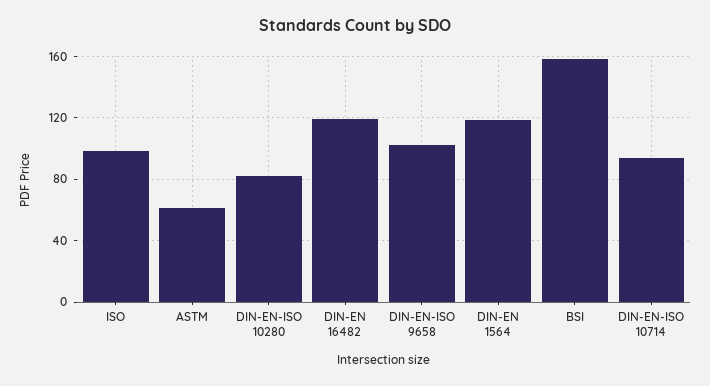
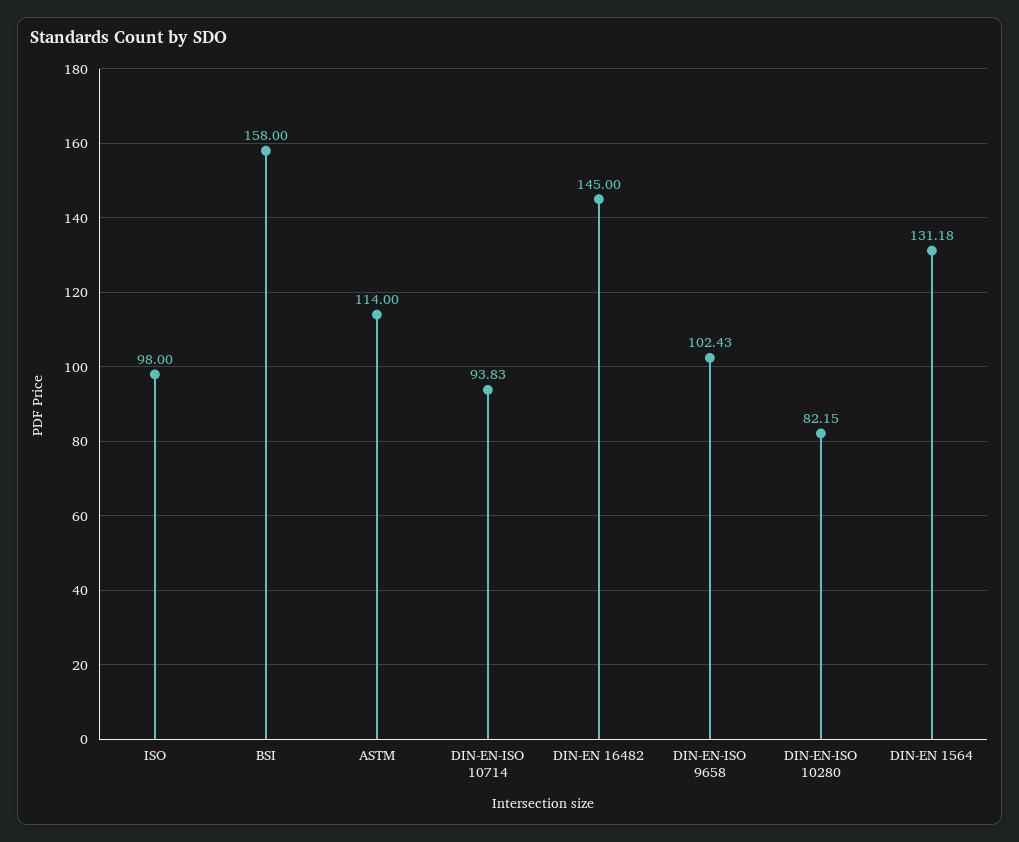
  {
    "ISO": 98,
-   "ASTM": 60,
+   "ASTM": 114,
    "DIN-EN-ISO 10280": 82.15,
-   "DIN-EN 16482": 120,
+   "DIN-EN 16482": 145,
    "DIN-EN-ISO 9658": 102.43,
-   "DIN-EN 1564": 120,
+   "DIN-EN 1564": 131.18,
    "BSI": 158,
    "DIN-EN-ISO 10714": 93.83
  }

